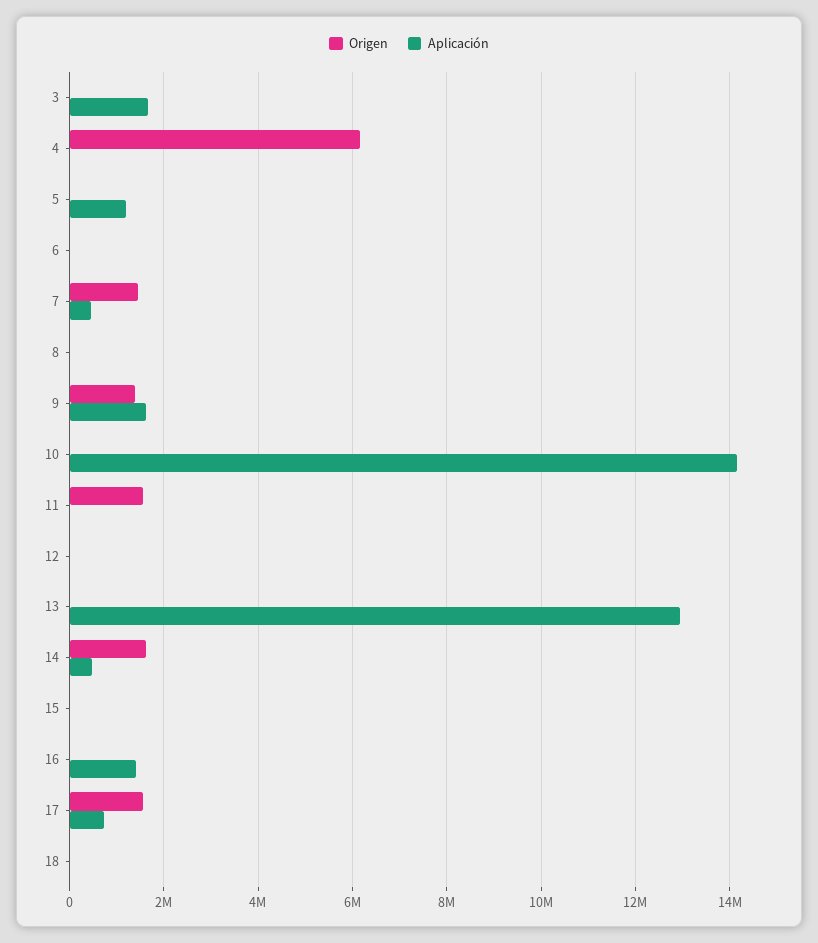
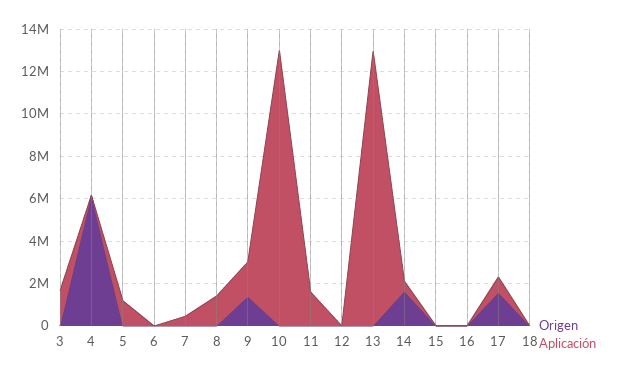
  {
    "Origen": {
      "3": 0,
      "4": 6200000,
      "5": 0,
      "6": 0,
-     "7": 1400000,
+     "7": 0,
      "8": 0,
      "9": 1400000,
      "10": 0,
-     "11": 1600000,
+     "11": 0,
      "12": 0,
      "13": 0,
      "14": 1600000,
      "15": 0,
      "16": 0,
      "17": 1600000,
      "18": 0
    },
    "Aplicación": {
      "3": 1600000,
      "4": 0,
      "5": 1200000,
      "6": 0,
      "7": 400000,
-     "8": 0,
+     "8": 1500000,
      "9": 1600000,
-     "10": 14200000,
+     "10": 13000000,
-     "11": 0,
+     "11": 1500000,
      "12": 0,
      "13": 13000000,
      "14": 400000,
      "15": 0,
-     "16": 1400000,
+     "16": 0,
      "17": 800000,
      "18": 0
    }
  }

